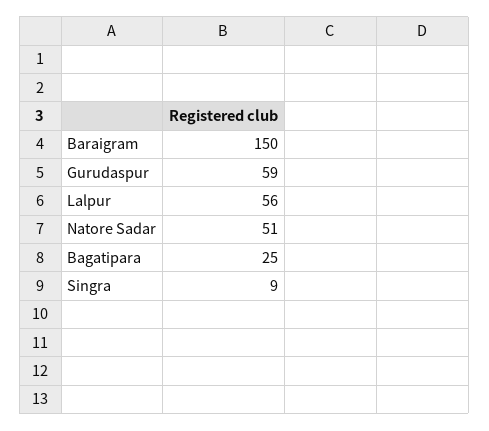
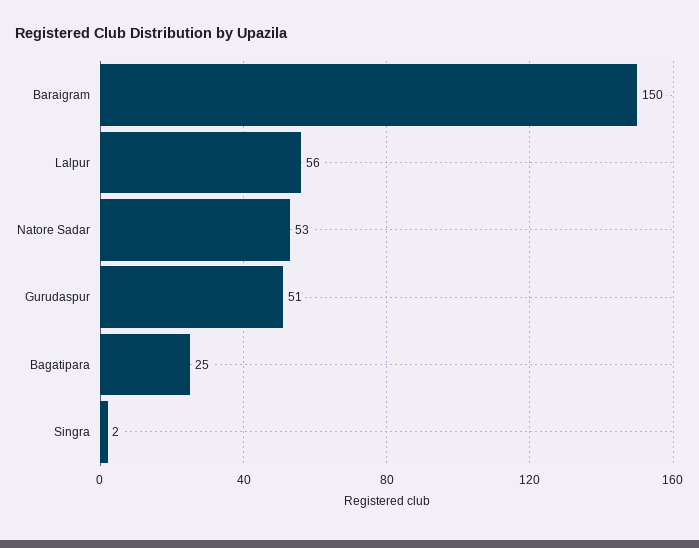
  {
    "Baraigram": 150,
-   "Gurudaspur": 59,
+   "Gurudaspur": 51,
    "Lalpur": 56,
-   "Natore Sadar": 51,
+   "Natore Sadar": 53,
    "Bagatipara": 25,
-   "Singra": 9
+   "Singra": 2
  }

